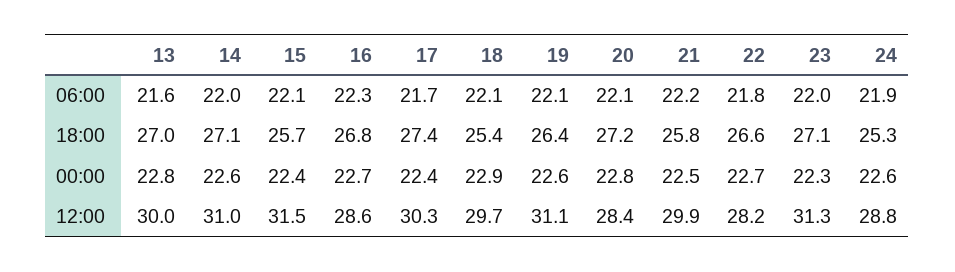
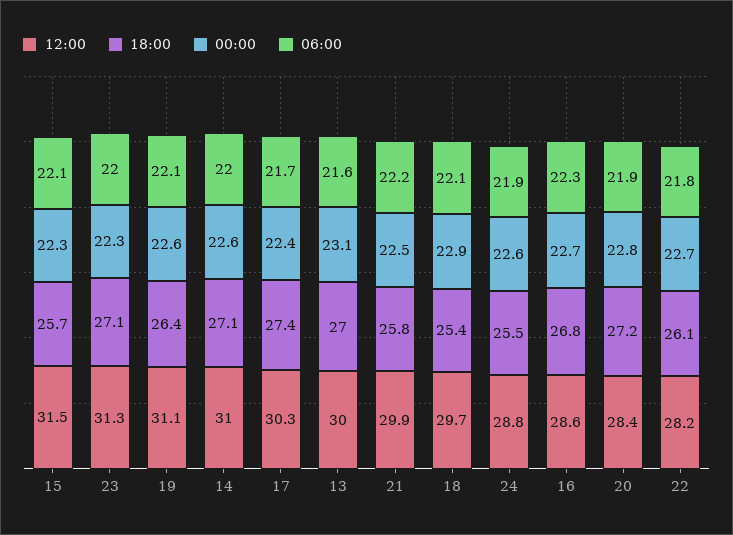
  {
    "06:00": {
      "13": 21.6,
      "14": 22,
      "15": 22.1,
      "16": 22.3,
      "17": 21.7,
      "18": 22.1,
      "19": 22.1,
-     "20": 22.1,
+     "20": 21.9,
      "21": 22.2,
      "22": 21.8,
      "23": 22,
      "24": 21.9
    },
    "18:00": {
      "13": 27,
      "14": 27.1,
      "15": 25.7,
      "16": 26.8,
      "17": 27.4,
      "18": 25.4,
      "19": 26.4,
      "20": 27.2,
      "21": 25.8,
-     "22": 26.6,
+     "22": 26.1,
      "23": 27.1,
-     "24": 25.3
+     "24": 25.5
    },
    "00:00": {
-     "13": 22.8,
+     "13": 23.1,
      "14": 22.6,
-     "15": 22.4,
+     "15": 22.3,
      "16": 22.7,
      "17": 22.4,
      "18": 22.9,
      "19": 22.6,
      "20": 22.8,
      "21": 22.5,
      "22": 22.7,
      "23": 22.3,
      "24": 22.6
    },
    "12:00": {
      "13": 30,
      "14": 31,
      "15": 31.5,
      "16": 28.6,
      "17": 30.3,
      "18": 29.7,
      "19": 31.1,
      "20": 28.4,
      "21": 29.9,
      "22": 28.2,
      "23": 31.3,
      "24": 28.8
    }
  }

